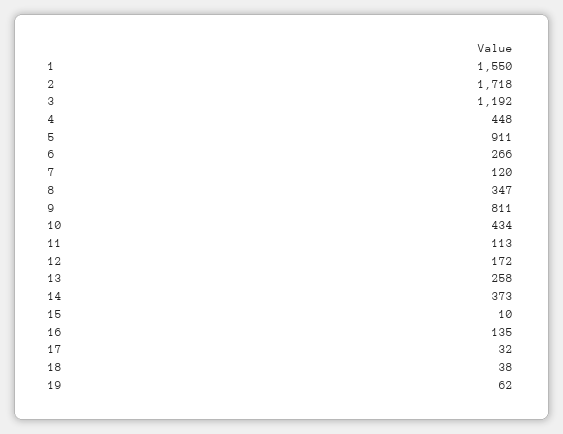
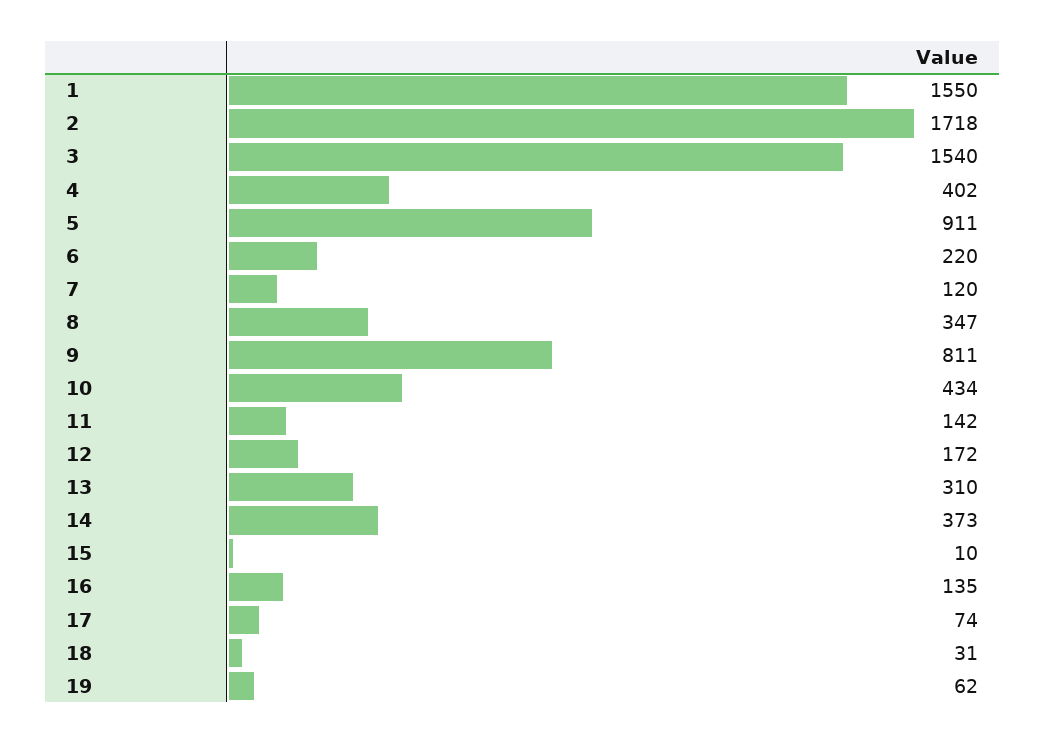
  {
    "1": 1550,
    "2": 1718,
-   "3": 1192,
+   "3": 1540,
-   "4": 448,
+   "4": 402,
    "5": 911,
-   "6": 266,
+   "6": 220,
    "7": 120,
    "8": 347,
    "9": 811,
    "10": 434,
-   "11": 113,
+   "11": 142,
    "12": 172,
-   "13": 258,
+   "13": 310,
    "14": 373,
    "15": 10,
    "16": 135,
-   "17": 32,
+   "17": 74,
-   "18": 38,
+   "18": 31,
    "19": 62
  }

